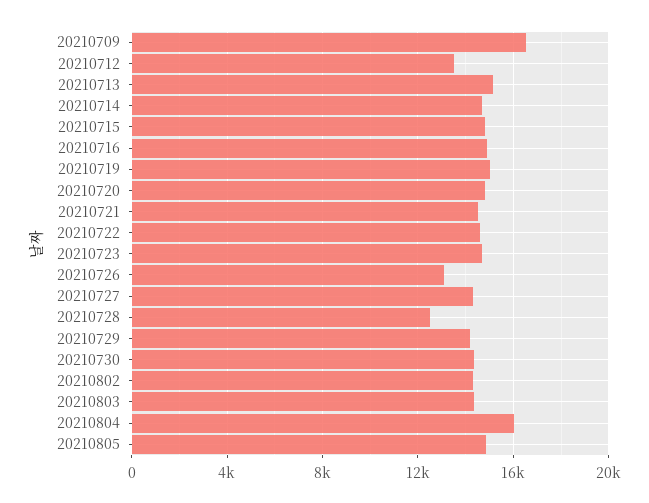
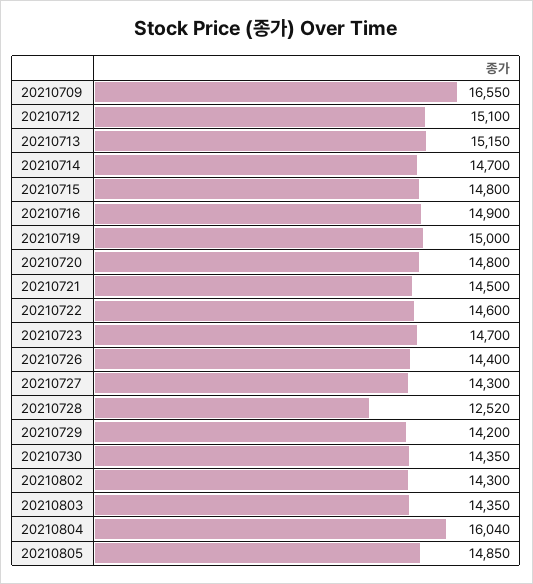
  {
    "20210709": 16550,
-   "20210712": 13500,
+   "20210712": 15100,
    "20210713": 15150,
    "20210714": 14700,
    "20210715": 14800,
    "20210716": 14900,
    "20210719": 15000,
    "20210720": 14800,
    "20210721": 14500,
    "20210722": 14600,
    "20210723": 14700,
-   "20210726": 13000,
+   "20210726": 14400,
    "20210727": 14300,
    "20210728": 12520,
    "20210729": 14200,
    "20210730": 14350,
    "20210802": 14300,
    "20210803": 14350,
    "20210804": 16040,
    "20210805": 14850
  }

